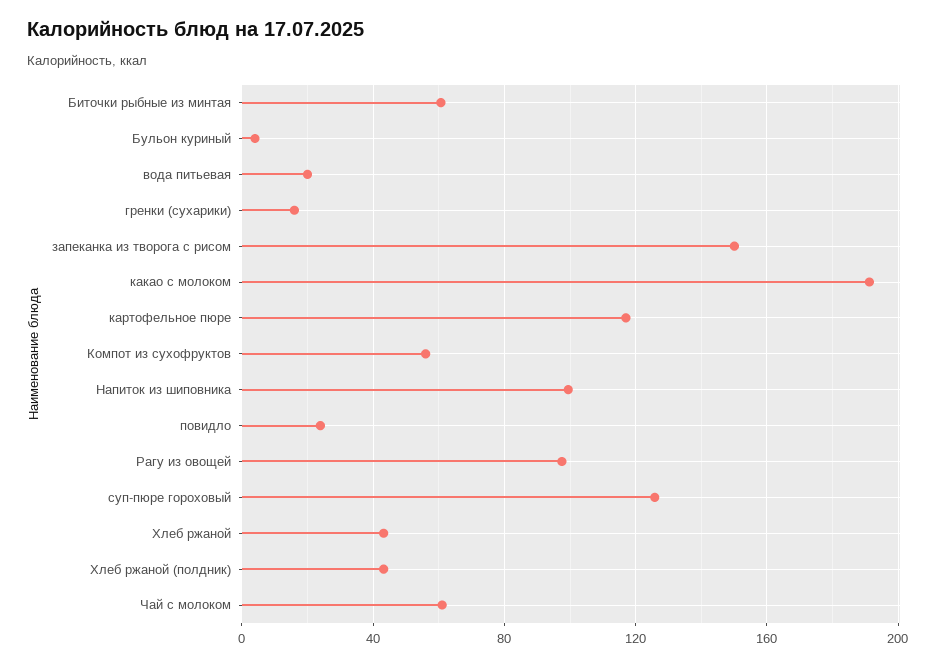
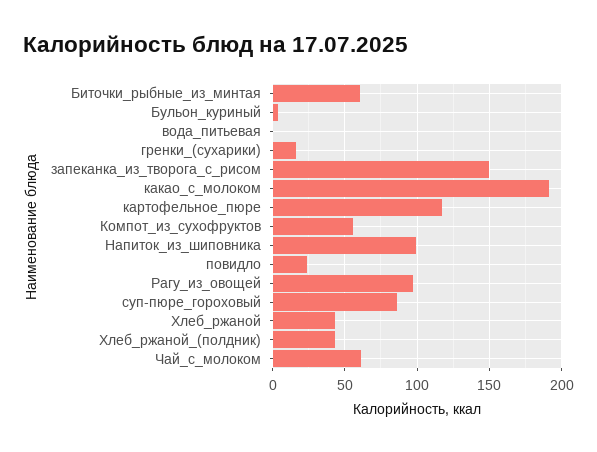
  {
    "Биточки рыбные из минтая": 60,
    "Бульон куриный": 5,
-   "вода питьевая": 20,
+   "вода питьевая": 0,
    "гренки (сухарики)": 15,
    "запеканка из творога с рисом": 150,
    "какао с молоком": 190,
    "картофельное пюре": 115,
    "Компот из сухофруктов": 55,
    "Напиток из шиповника": 100,
    "повидло": 25,
    "Рагу из овощей": 100,
-   "суп-пюре гороховый": 125,
+   "суп-пюре гороховый": 85,
    "Хлеб ржаной": 45,
    "Хлеб ржаной (полдник)": 45,
    "Чай с молоком": 60
  }

